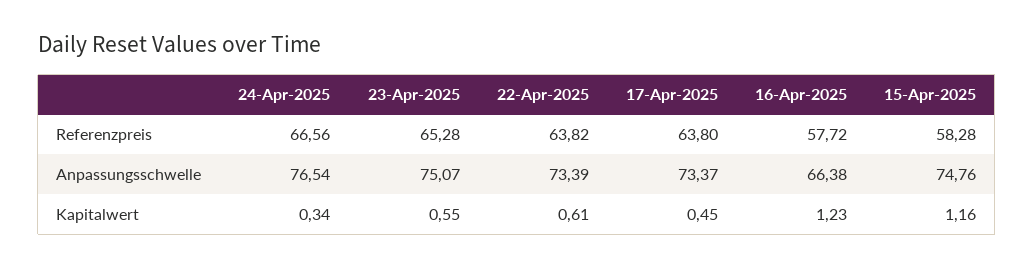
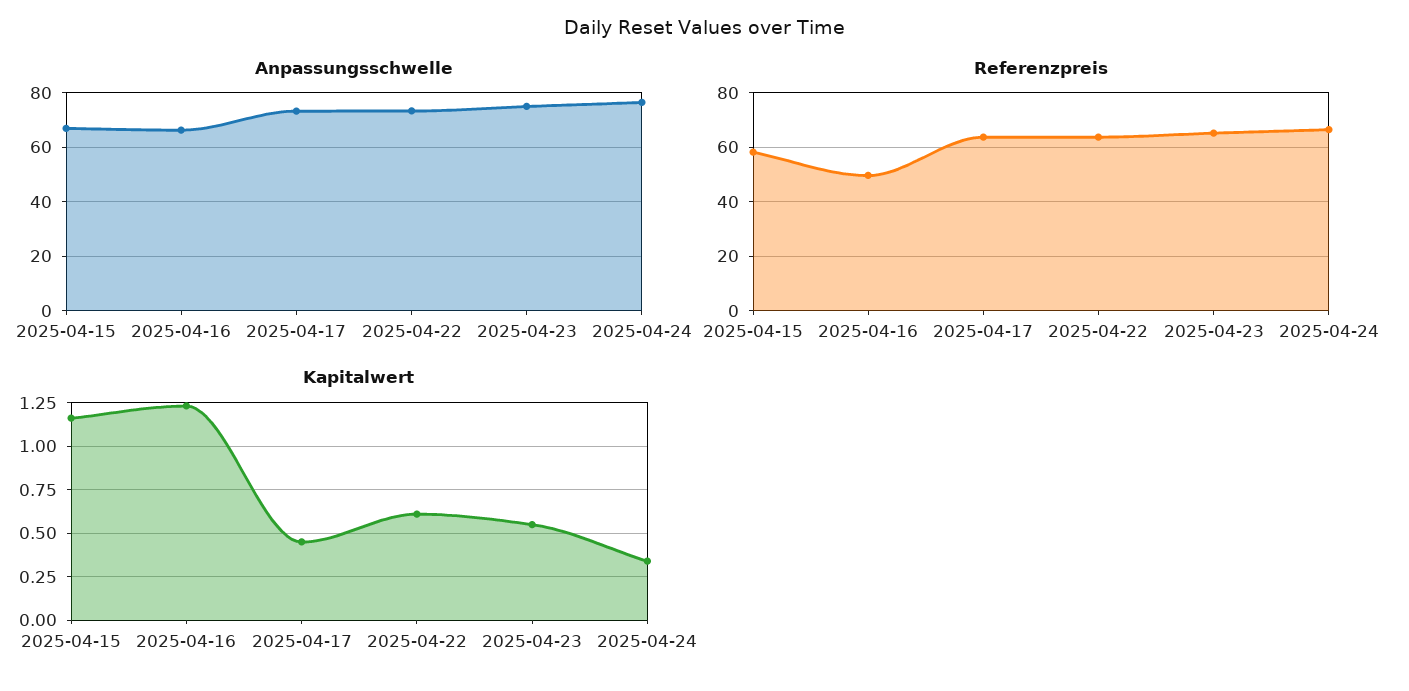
  {
    "Referenzpreis": {
      "24-Apr-2025": 66.56,
      "23-Apr-2025": 65.28,
      "22-Apr-2025": 63.82,
      "17-Apr-2025": 63.8,
-     "16-Apr-2025": 57.72,
+     "16-Apr-2025": 50,
      "15-Apr-2025": 58.28
    },
    "Anpassungsschwelle": {
      "24-Apr-2025": 76.54,
      "23-Apr-2025": 75.07,
      "22-Apr-2025": 73.39,
      "17-Apr-2025": 73.37,
      "16-Apr-2025": 66.38,
-     "15-Apr-2025": 74.76
+     "15-Apr-2025": 67.5
    },
    "Kapitalwert": {
      "24-Apr-2025": 0.34,
      "23-Apr-2025": 0.55,
      "22-Apr-2025": 0.61,
      "17-Apr-2025": 0.45,
      "16-Apr-2025": 1.23,
      "15-Apr-2025": 1.16
    }
  }

